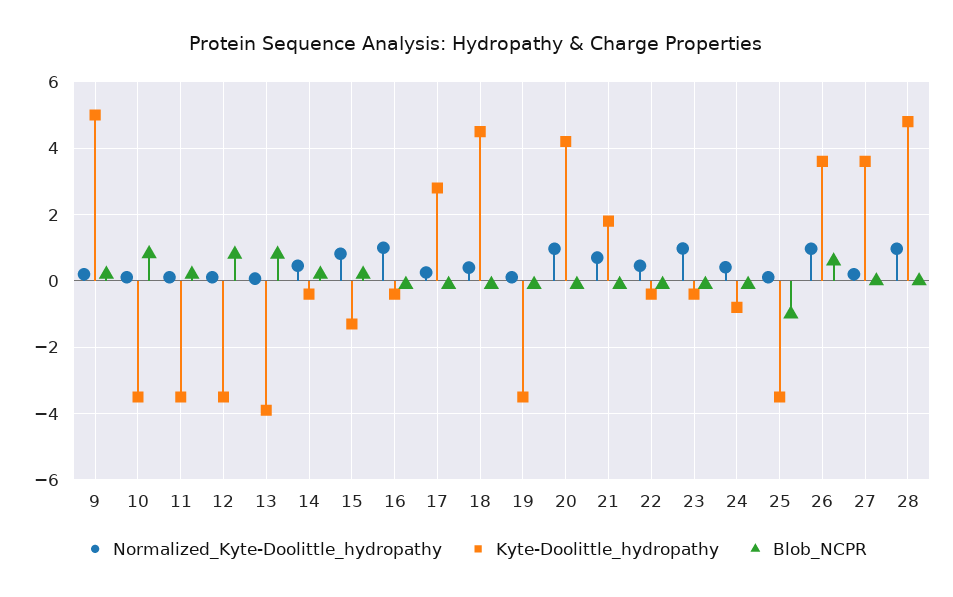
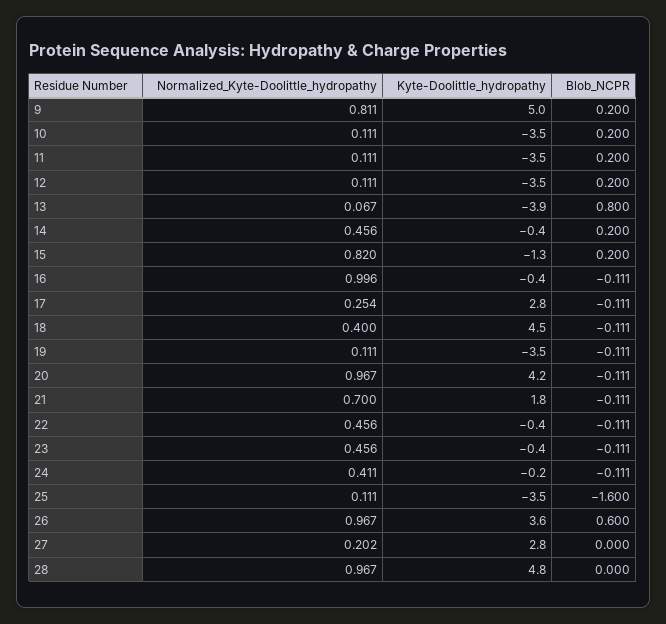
  {
    "Normalized_Kyte-Doolittle_hydropathy": {
-     "9": 0.2,
+     "9": 0.811,
      "10": 0.111,
      "11": 0.111,
      "12": 0.111,
      "13": 0.067,
      "14": 0.456,
      "15": 0.82,
      "16": 0.996,
      "17": 0.254,
      "18": 0.4,
      "19": 0.111,
      "20": 0.967,
      "21": 0.7,
      "22": 0.456,
-     "23": 1,
+     "23": 0.456,
      "24": 0.411,
      "25": 0.111,
      "26": 0.967,
      "27": 0.202,
      "28": 0.967
    },
    "Kyte-Doolittle_hydropathy": {
      "9": 5,
      "10": -3.5,
      "11": -3.5,
      "12": -3.5,
      "13": -3.9,
      "14": -0.4,
      "15": -1.3,
      "16": -0.4,
      "17": 2.8,
      "18": 4.5,
      "19": -3.5,
      "20": 4.2,
      "21": 1.8,
      "22": -0.4,
      "23": -0.4,
-     "24": -0.8,
+     "24": -0.2,
      "25": -3.5,
      "26": 3.6,
-     "27": 3.6,
+     "27": 2.8,
      "28": 4.8
    },
    "Blob_NCPR": {
      "9": 0.2,
-     "10": 0.8,
+     "10": 0.2,
      "11": 0.2,
-     "12": 0.8,
+     "12": 0.2,
      "13": 0.8,
      "14": 0.2,
      "15": 0.2,
      "16": -0.111,
      "17": -0.111,
      "18": -0.111,
      "19": -0.111,
      "20": -0.111,
      "21": -0.111,
      "22": -0.111,
      "23": -0.111,
      "24": -0.111,
-     "25": -1,
+     "25": -1.6,
      "26": 0.6,
      "27": 0,
      "28": 0
    }
  }

